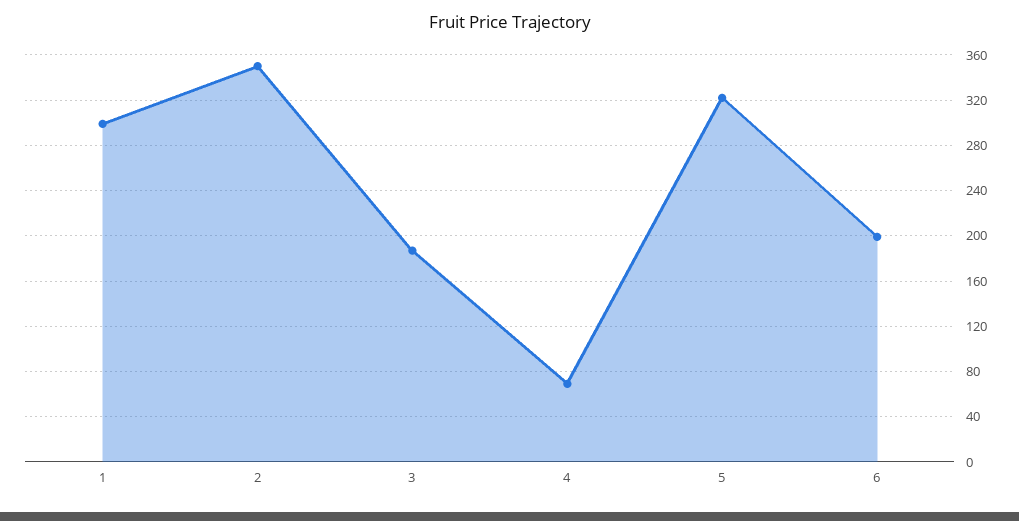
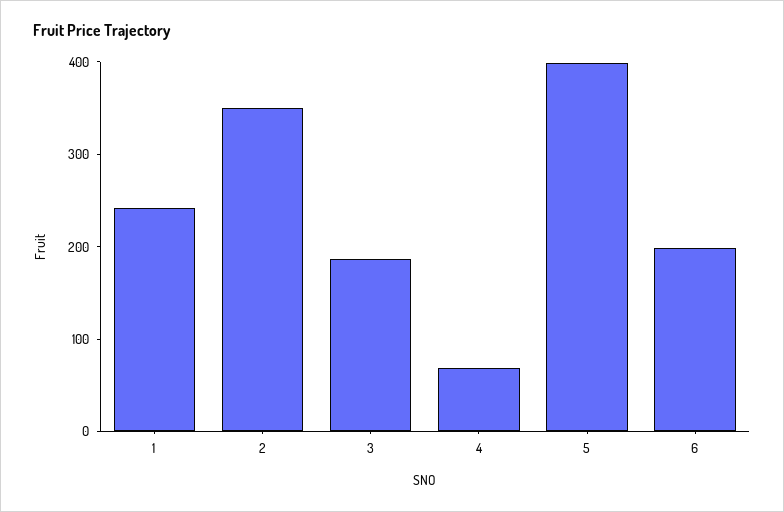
  {
-   "1": 300,
+   "1": 240,
    "2": 350,
    "3": 190,
    "4": 70,
-   "5": 320,
+   "5": 400,
    "6": 200
  }

